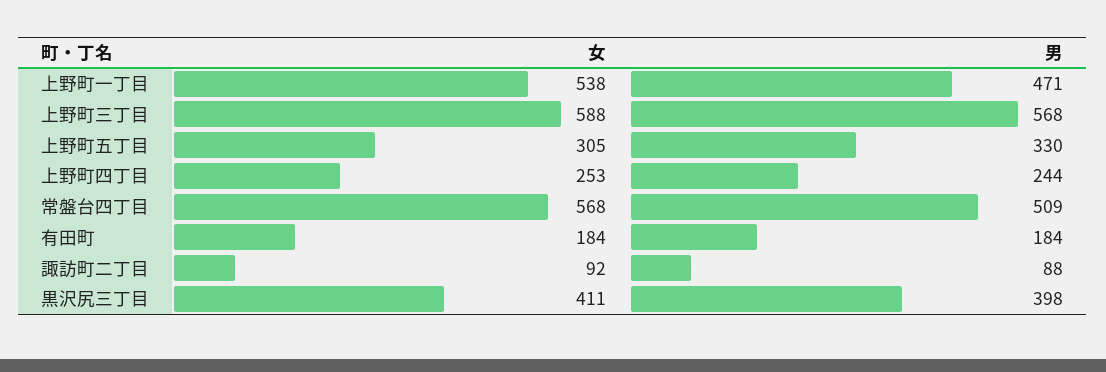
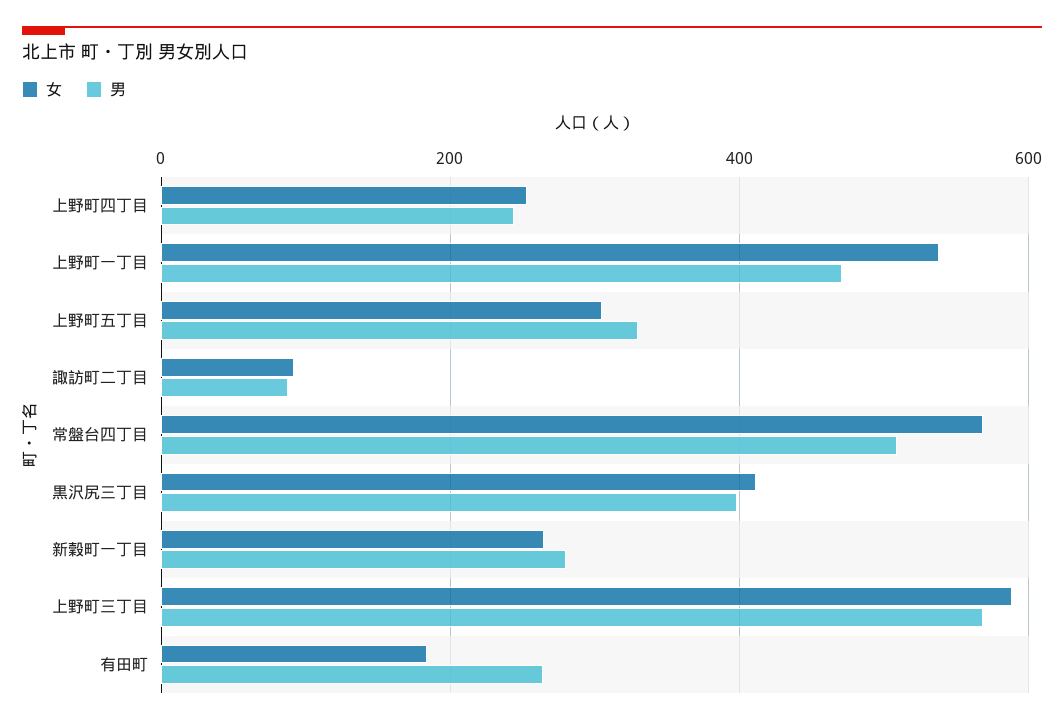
  {
    "女": {
      "上野町一丁目": 538,
      "上野町三丁目": 588,
      "上野町五丁目": 305,
      "上野町四丁目": 253,
      "常盤台四丁目": 568,
      "有田町": 184,
      "諏訪町二丁目": 92,
-     "黒沢尻三丁目": 411
+     "黒沢尻三丁目": 411,
+     "新穀町一丁目": 260
    },
    "男": {
      "上野町一丁目": 471,
      "上野町三丁目": 568,
      "上野町五丁目": 330,
      "上野町四丁目": 244,
      "常盤台四丁目": 509,
-     "有田町": 184,
+     "有田町": 260,
      "諏訪町二丁目": 88,
-     "黒沢尻三丁目": 398
+     "黒沢尻三丁目": 398,
+     "新穀町一丁目": 280
    }
  }

